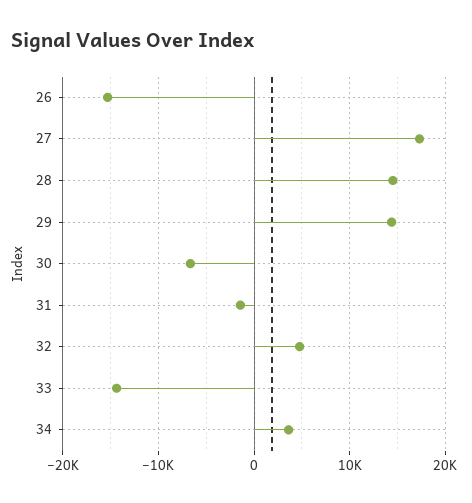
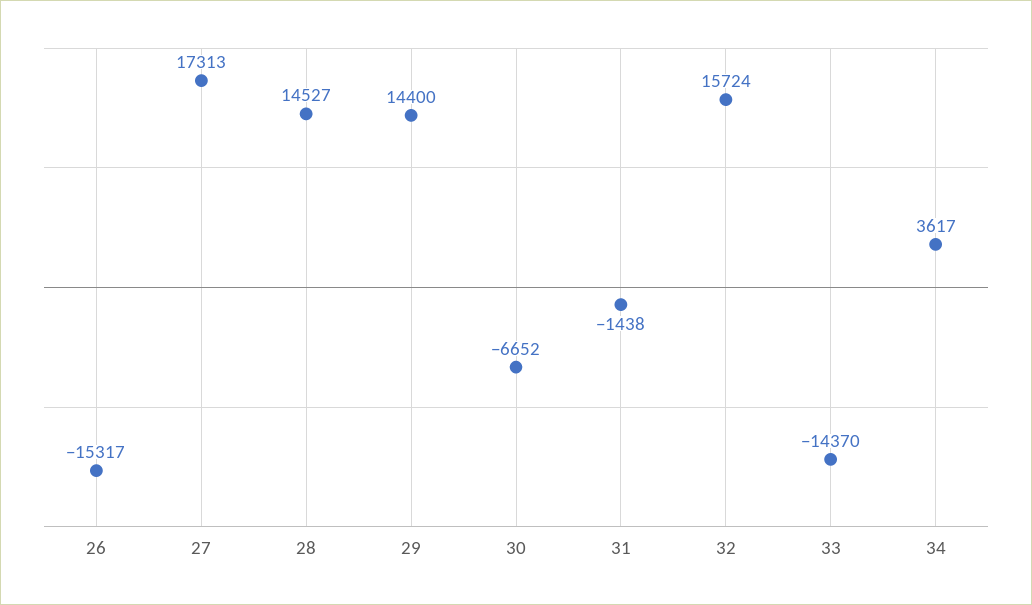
  {
    "26": -15317,
    "27": 17313,
    "28": 14527,
    "29": 14400,
    "30": -6652,
    "31": -1438,
-   "32": 5000,
+   "32": 15724,
    "33": -14370,
    "34": 3617
  }

